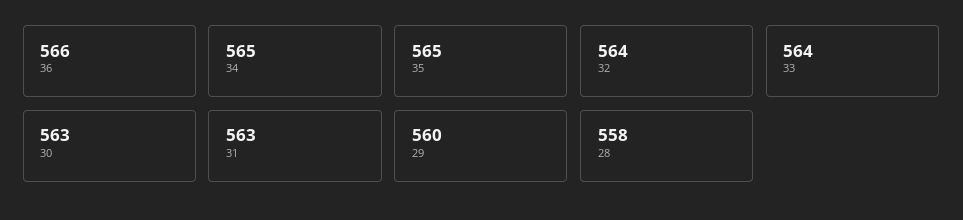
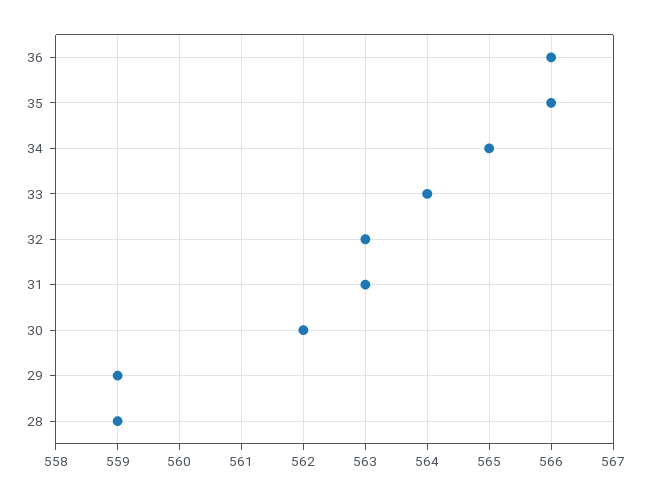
  {
    "36": 566,
    "34": 565,
-   "35": 565,
+   "35": 566,
-   "32": 564,
+   "32": 563,
    "33": 564,
-   "30": 563,
+   "30": 562,
    "31": 563,
-   "29": 560,
+   "29": 559,
-   "28": 558
+   "28": 559
  }

